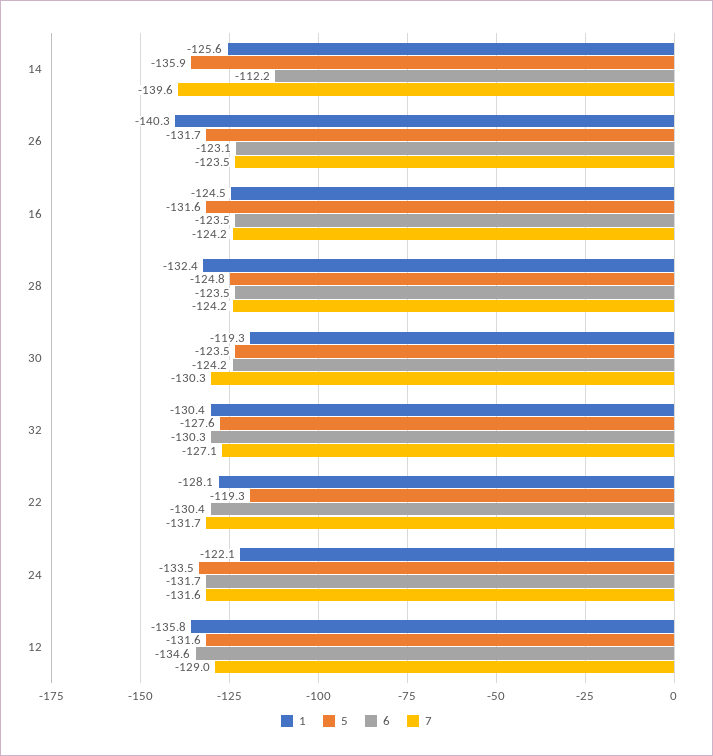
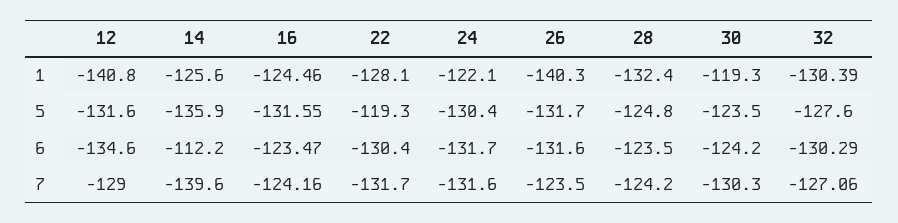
  {
    "1": {
      "14": -125.6,
      "26": -140.3,
      "16": -124.46,
      "28": -132.4,
      "30": -119.3,
      "32": -130.39,
      "22": -128.1,
      "24": -122.1,
-     "12": -135.8
+     "12": -140.8
    },
    "5": {
      "14": -135.9,
      "26": -131.7,
      "16": -131.55,
      "28": -124.8,
      "30": -123.5,
      "32": -127.6,
      "22": -119.3,
-     "24": -133.5,
+     "24": -130.4,
      "12": -131.6
    },
    "6": {
      "14": -112.2,
-     "26": -123.1,
+     "26": -131.6,
      "16": -123.47,
      "28": -123.5,
      "30": -124.2,
      "32": -130.29,
      "22": -130.4,
      "24": -131.7,
      "12": -134.6
    },
    "7": {
      "14": -139.6,
      "26": -123.5,
      "16": -124.16,
      "28": -124.2,
      "30": -130.3,
      "32": -127.06,
      "22": -131.7,
      "24": -131.6,
      "12": -129
    }
  }

